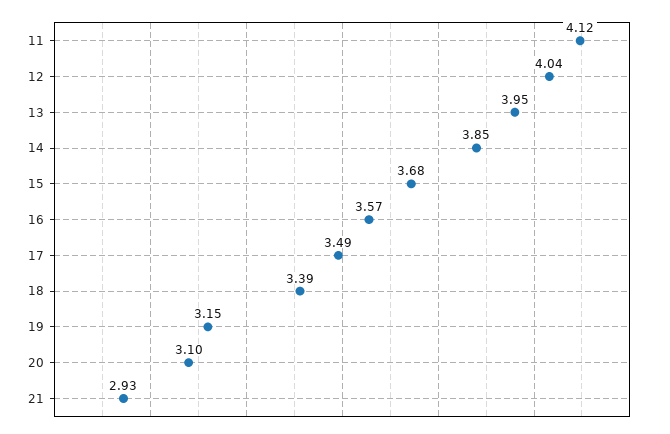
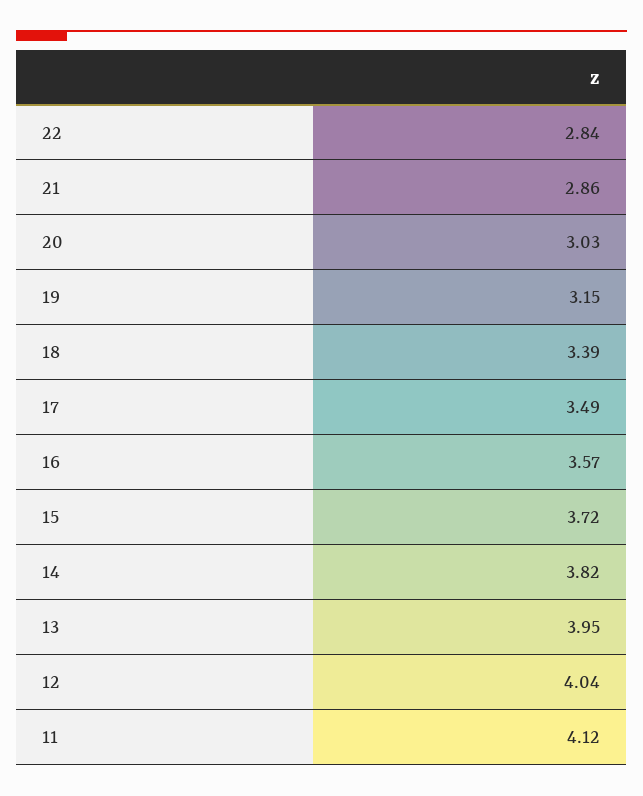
  {
    "11": 4.12,
    "12": 4.04,
    "13": 3.95,
-   "14": 3.85,
+   "14": 3.82,
-   "15": 3.68,
+   "15": 3.72,
    "16": 3.57,
    "17": 3.49,
    "18": 3.39,
    "19": 3.15,
-   "20": 3.1,
+   "20": 3.03,
-   "21": 2.93
+   "21": 2.86,
+   "22": 2.84
  }

